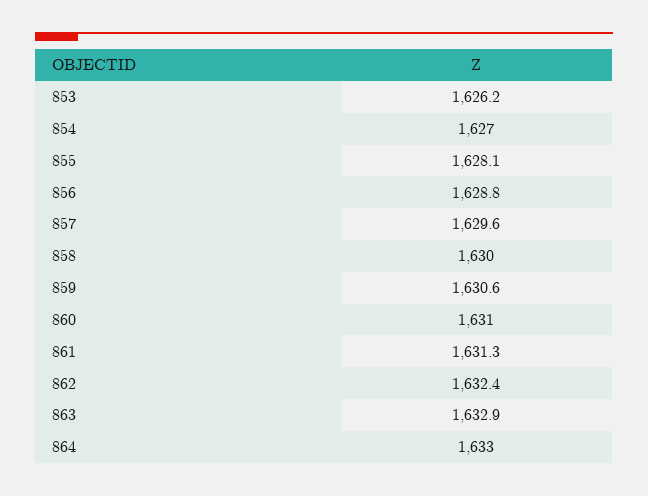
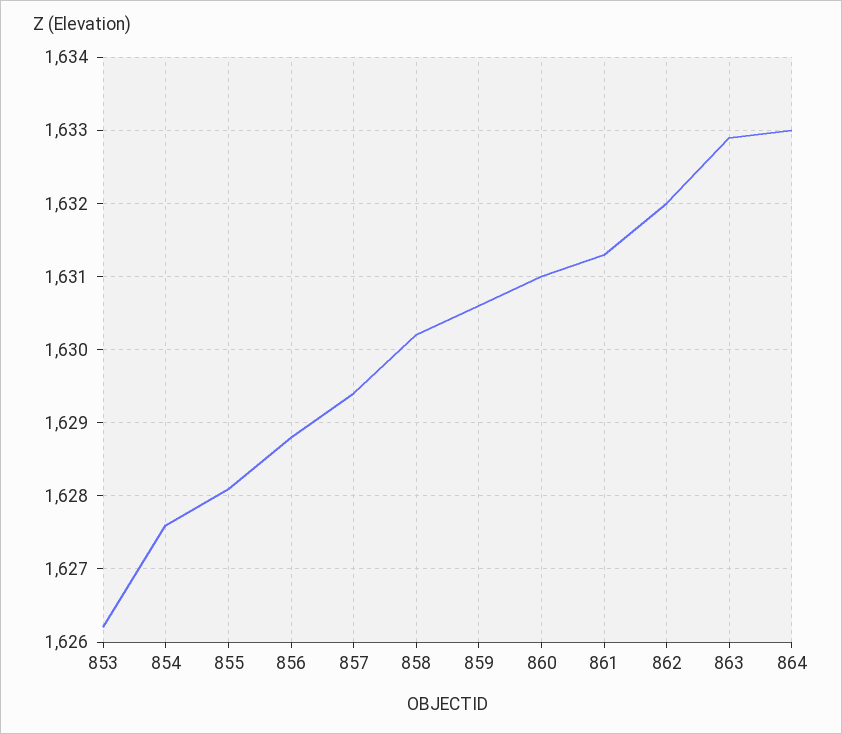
  {
    "853": 1626.2,
-   "854": 1627,
+   "854": 1627.6,
    "855": 1628.1,
    "856": 1628.8,
-   "857": 1629.6,
+   "857": 1629.4,
-   "858": 1630,
+   "858": 1630.2,
    "859": 1630.6,
    "860": 1631,
    "861": 1631.3,
-   "862": 1632.4,
+   "862": 1632,
    "863": 1632.9,
    "864": 1633
  }

